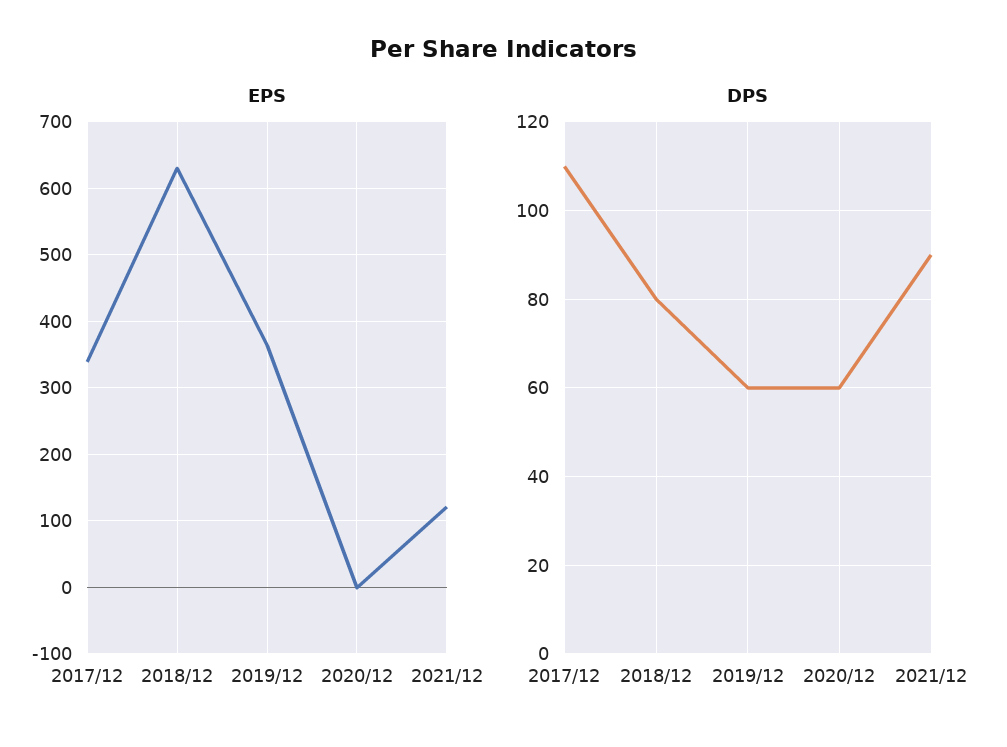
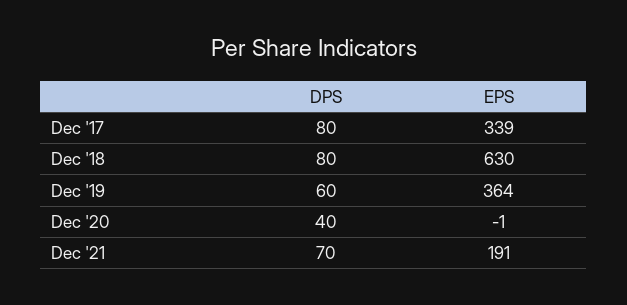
  {
    "EPS": {
      "2017/12": 339,
      "2018/12": 630,
      "2019/12": 364,
      "2020/12": -1,
-     "2021/12": 120
+     "2021/12": 191
    },
    "DPS": {
-     "2017/12": 110,
+     "2017/12": 80,
      "2018/12": 80,
      "2019/12": 60,
-     "2020/12": 60,
+     "2020/12": 40,
-     "2021/12": 90
+     "2021/12": 70
    }
  }

